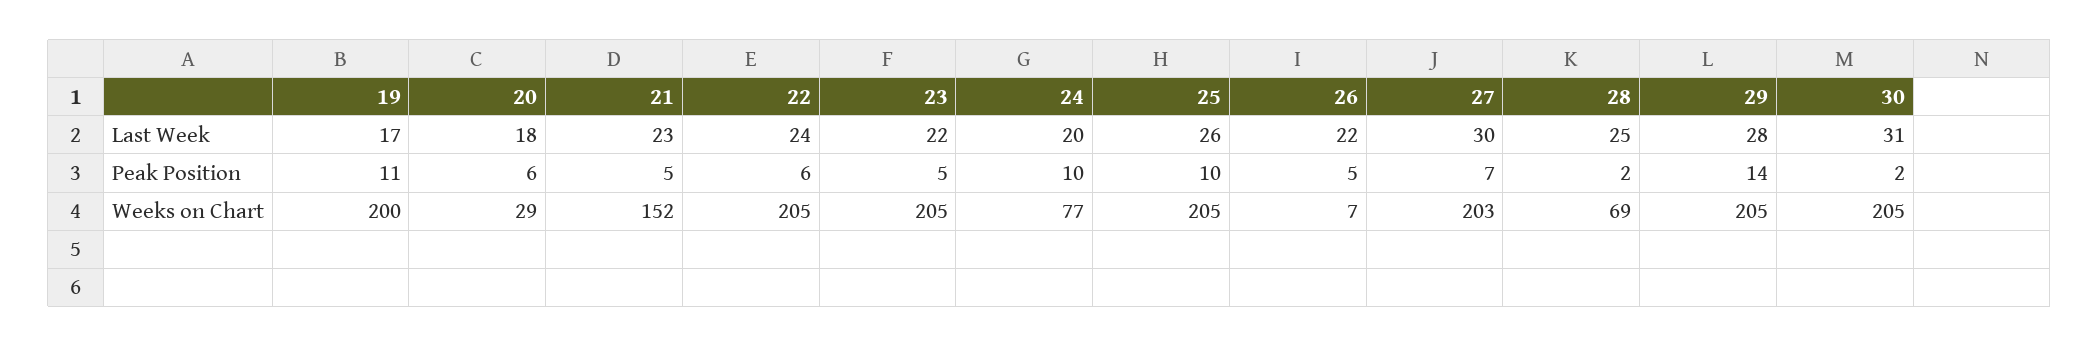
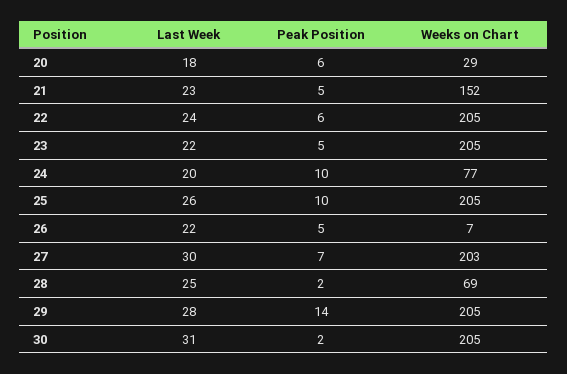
  {
-   "19": {
-     "Last Week": 17,
-     "Peak Position": 11,
-     "Weeks on Chart": 200
-   },
    "20": {
      "Last Week": 18,
      "Peak Position": 6,
      "Weeks on Chart": 29
    },
    "21": {
      "Last Week": 23,
      "Peak Position": 5,
      "Weeks on Chart": 152
    },
    "22": {
      "Last Week": 24,
      "Peak Position": 6,
      "Weeks on Chart": 205
    },
    "23": {
      "Last Week": 22,
      "Peak Position": 5,
      "Weeks on Chart": 205
    },
    "24": {
      "Last Week": 20,
      "Peak Position": 10,
      "Weeks on Chart": 77
    },
    "25": {
      "Last Week": 26,
      "Peak Position": 10,
      "Weeks on Chart": 205
    },
    "26": {
      "Last Week": 22,
      "Peak Position": 5,
      "Weeks on Chart": 7
    },
    "27": {
      "Last Week": 30,
      "Peak Position": 7,
      "Weeks on Chart": 203
    },
    "28": {
      "Last Week": 25,
      "Peak Position": 2,
      "Weeks on Chart": 69
    },
    "29": {
      "Last Week": 28,
      "Peak Position": 14,
      "Weeks on Chart": 205
    },
    "30": {
      "Last Week": 31,
      "Peak Position": 2,
      "Weeks on Chart": 205
    }
  }

